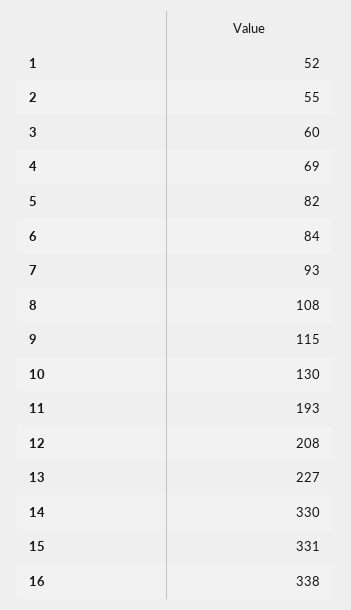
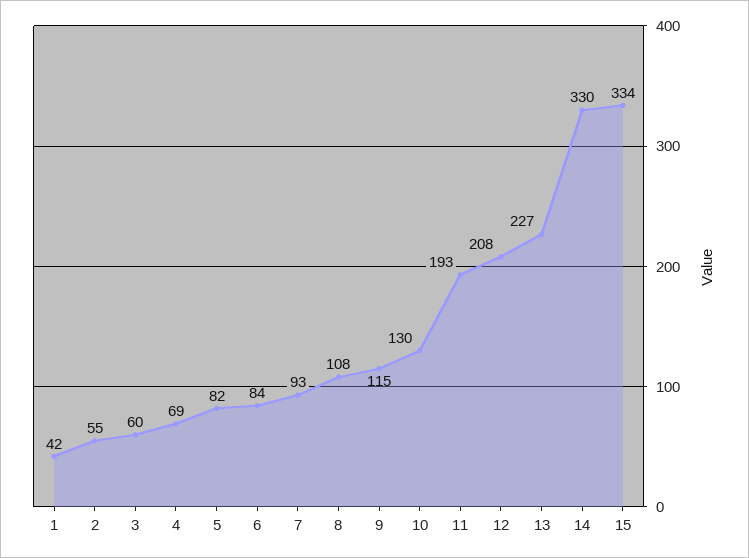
  {
-   "1": 52,
+   "1": 42,
    "2": 55,
    "3": 60,
    "4": 69,
    "5": 82,
    "6": 84,
    "7": 93,
    "8": 108,
    "9": 115,
    "10": 130,
    "11": 193,
    "12": 208,
    "13": 227,
    "14": 330,
-   "15": 331,
+   "15": 334
-   "16": 338
  }

